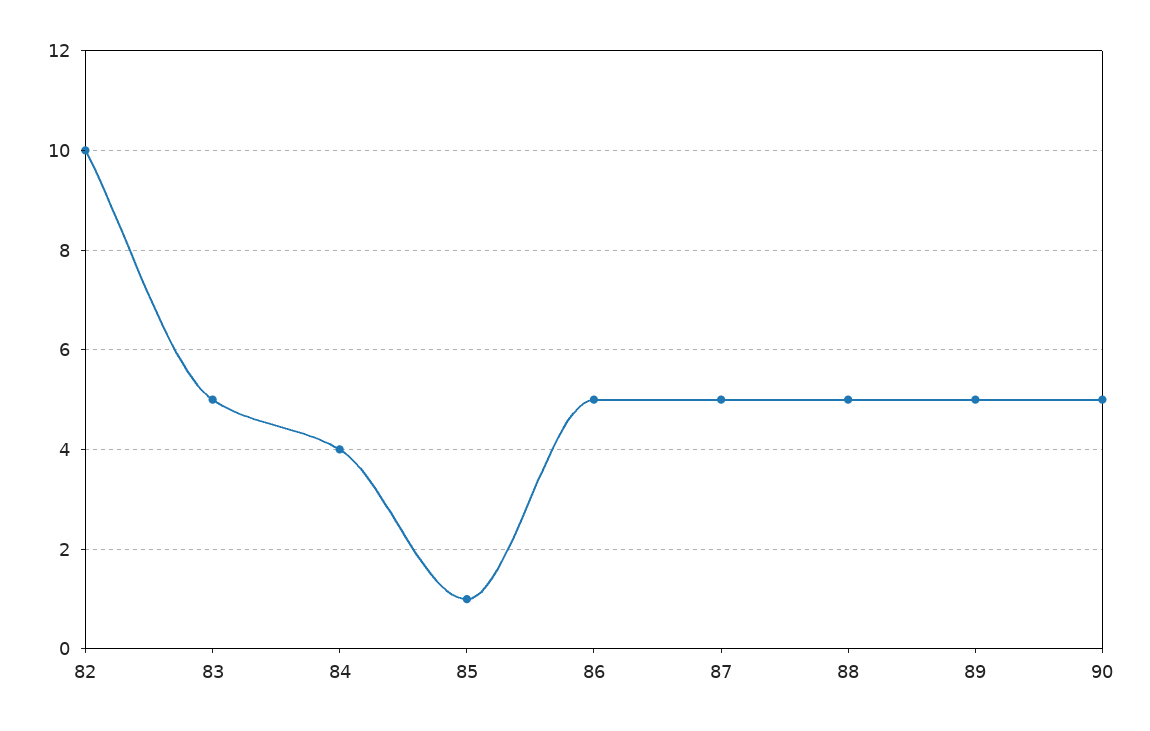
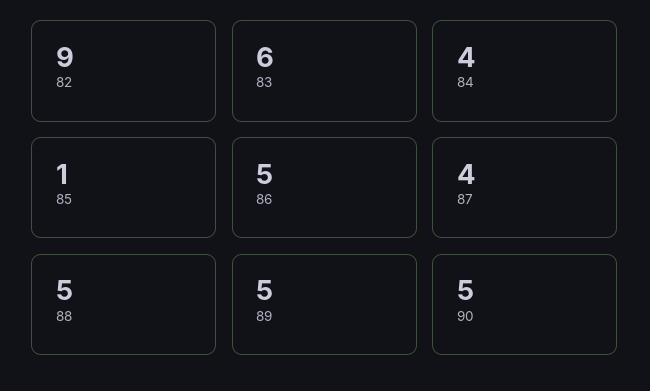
  {
-   "82": 10,
+   "82": 9,
-   "83": 5,
+   "83": 6,
    "84": 4,
    "85": 1,
    "86": 5,
-   "87": 5,
+   "87": 4,
    "88": 5,
    "89": 5,
    "90": 5
  }

